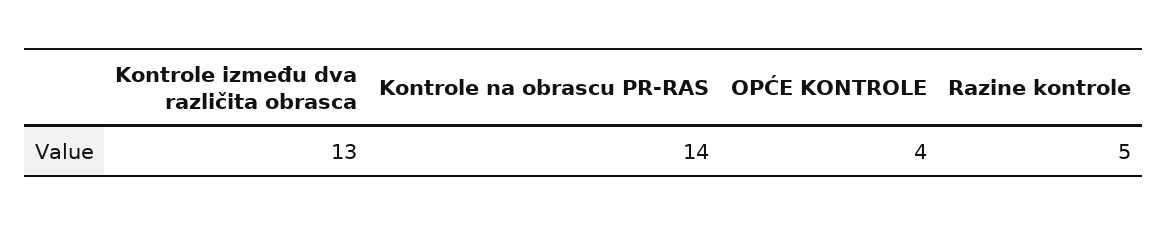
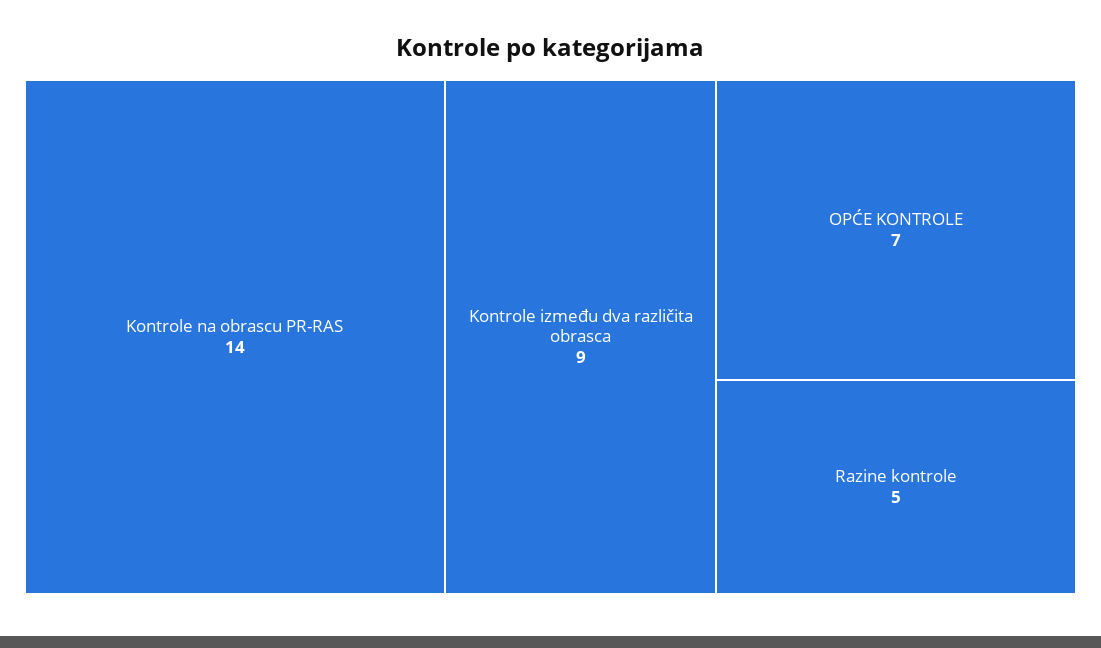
  {
-   "Kontrole između dva različita obrasca": 13,
+   "Kontrole između dva različita obrasca": 9,
    "Kontrole na obrascu PR-RAS": 14,
-   "OPĆE KONTROLE": 4,
+   "OPĆE KONTROLE": 7,
    "Razine kontrole": 5
  }

